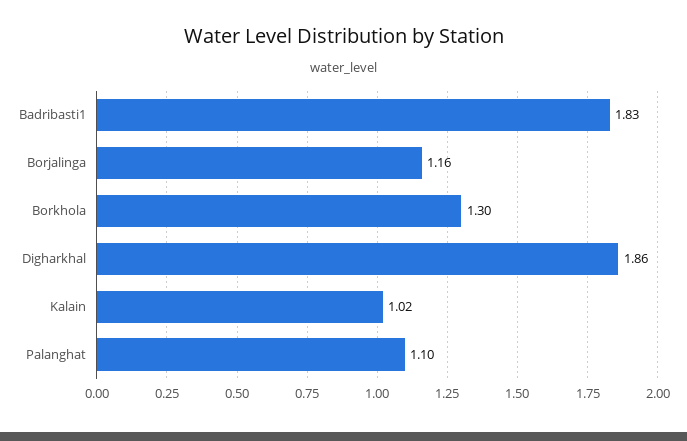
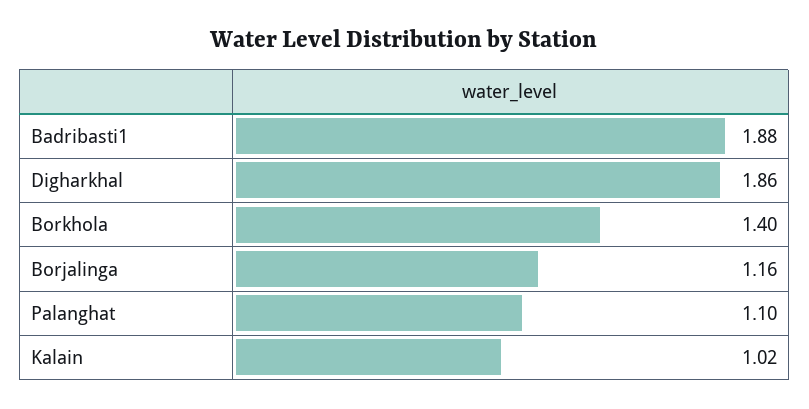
  {
-   "Badribasti1": 1.83,
+   "Badribasti1": 1.88,
    "Borjalinga": 1.16,
-   "Borkhola": 1.3,
+   "Borkhola": 1.4,
    "Digharkhal": 1.86,
    "Kalain": 1.02,
    "Palanghat": 1.1
  }

